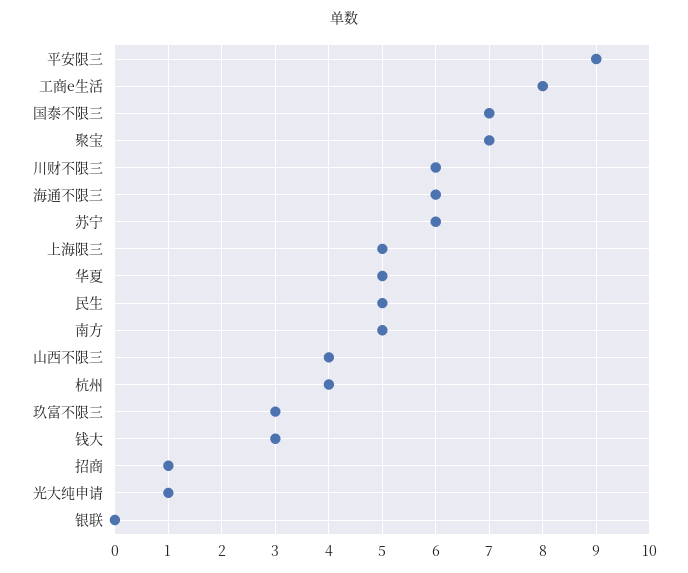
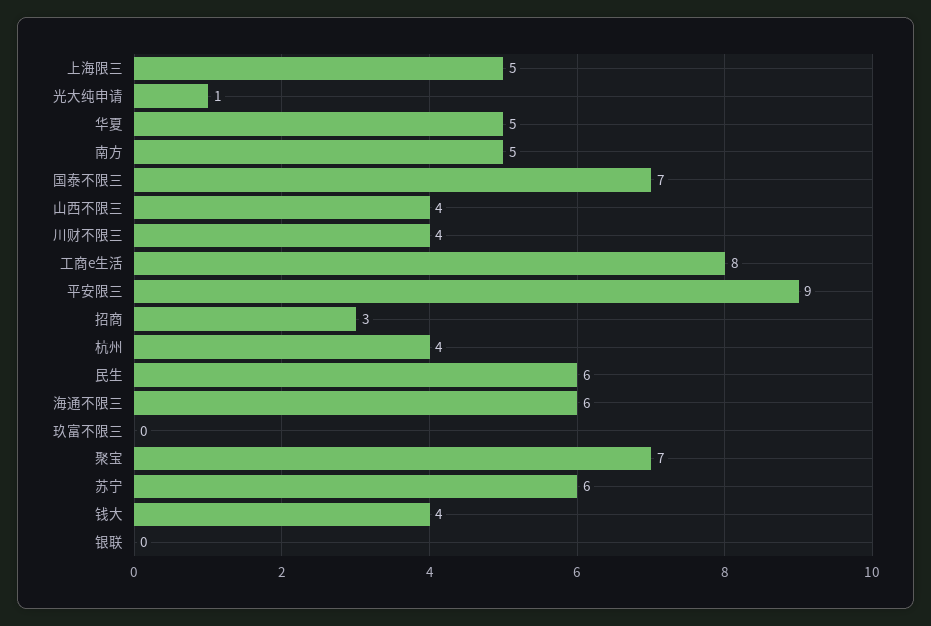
  {
    "平安限三": 9,
    "工商e生活": 8,
    "国泰不限三": 7,
    "聚宝": 7,
-   "川财不限三": 6,
+   "川财不限三": 4,
    "海通不限三": 6,
    "苏宁": 6,
    "上海限三": 5,
    "华夏": 5,
-   "民生": 5,
+   "民生": 6,
    "南方": 5,
    "山西不限三": 4,
    "杭州": 4,
-   "玖富不限三": 3,
+   "玖富不限三": 0,
-   "钱大": 3,
+   "钱大": 4,
-   "招商": 1,
+   "招商": 3,
    "光大纯申请": 1,
    "银联": 0
  }

